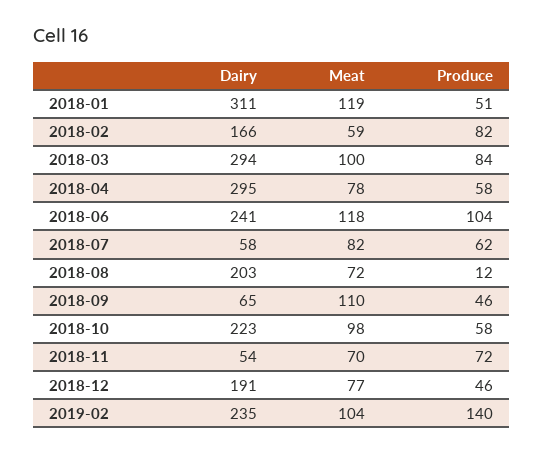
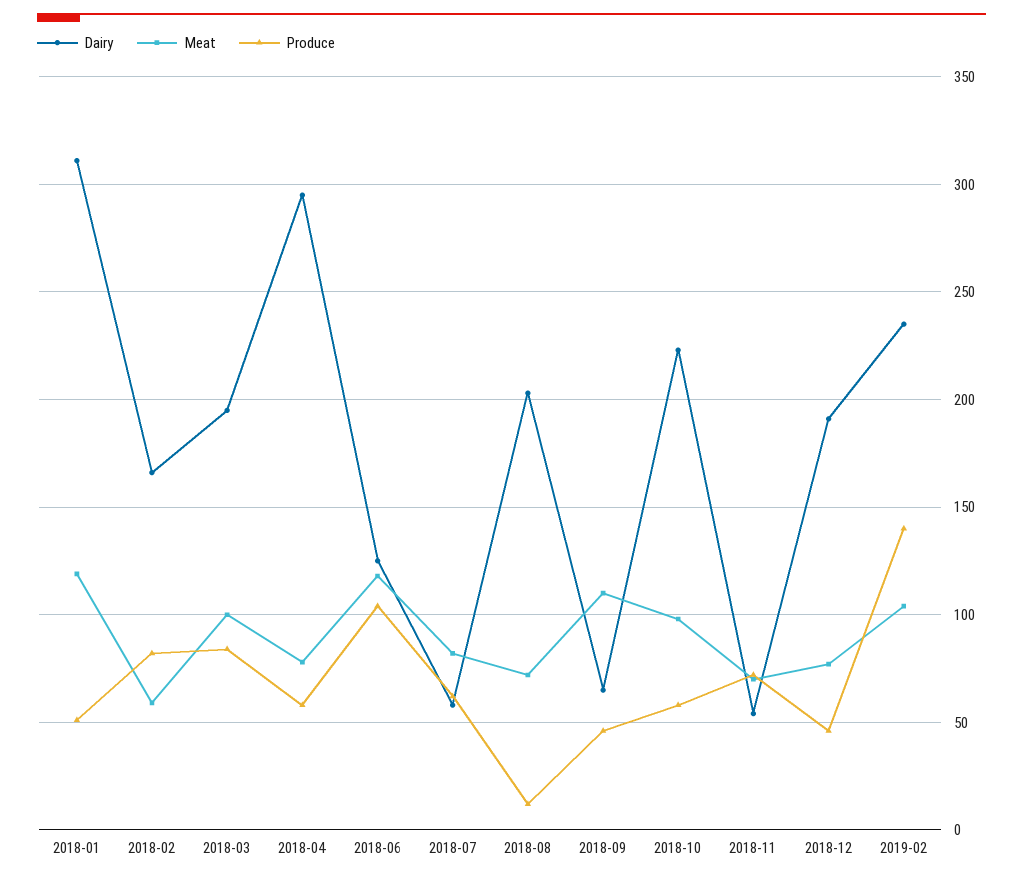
  {
    "Dairy": {
      "2018-01": 311,
      "2018-02": 166,
-     "2018-03": 294,
+     "2018-03": 195,
      "2018-04": 295,
-     "2018-06": 241,
+     "2018-06": 125,
      "2018-07": 58,
      "2018-08": 203,
      "2018-09": 65,
      "2018-10": 223,
      "2018-11": 54,
      "2018-12": 191,
      "2019-02": 235
    },
    "Meat": {
      "2018-01": 119,
      "2018-02": 59,
      "2018-03": 100,
      "2018-04": 78,
      "2018-06": 118,
      "2018-07": 82,
      "2018-08": 72,
      "2018-09": 110,
      "2018-10": 98,
      "2018-11": 70,
      "2018-12": 77,
      "2019-02": 104
    },
    "Produce": {
      "2018-01": 51,
      "2018-02": 82,
      "2018-03": 84,
      "2018-04": 58,
      "2018-06": 104,
      "2018-07": 62,
      "2018-08": 12,
      "2018-09": 46,
      "2018-10": 58,
      "2018-11": 72,
      "2018-12": 46,
      "2019-02": 140
    }
  }

